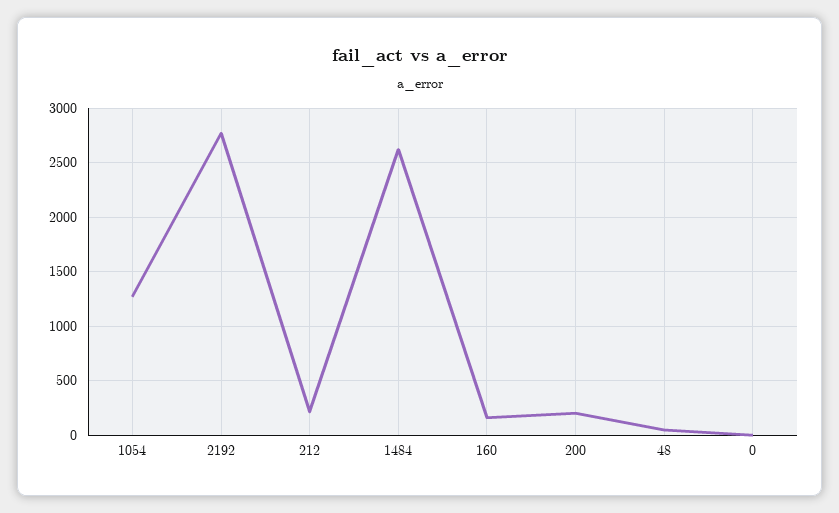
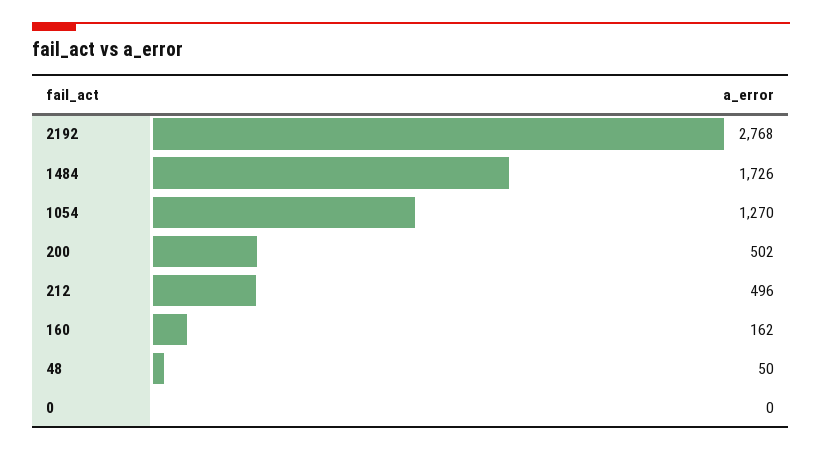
  {
    "1054": 1270,
    "2192": 2768,
-   "212": 200,
+   "212": 496,
-   "1484": 2600,
+   "1484": 1726,
    "160": 162,
-   "200": 200,
+   "200": 502,
    "48": 50,
    "0": 0
  }

